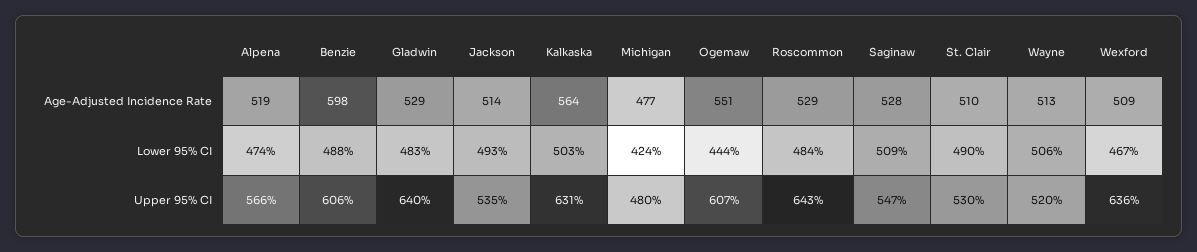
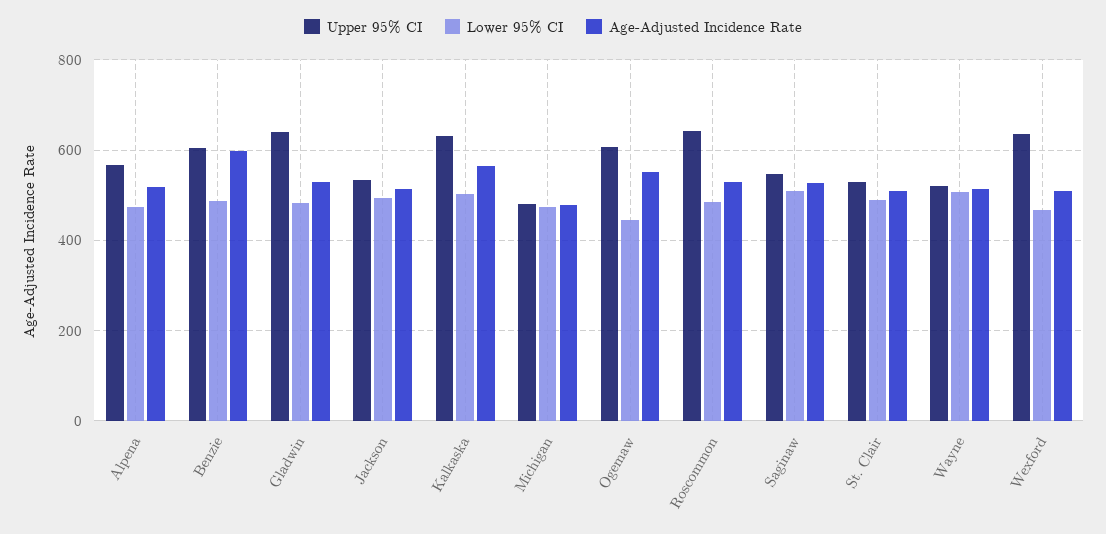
  {
    "Age-Adjusted Incidence Rate": {
      "Alpena": 519,
      "Benzie": 598,
      "Gladwin": 529,
      "Jackson": 514,
      "Kalkaska": 564,
      "Michigan": 477,
      "Ogemaw": 551,
      "Roscommon": 529,
      "Saginaw": 528,
      "St. Clair": 510,
      "Wayne": 513,
      "Wexford": 509
    },
    "Lower 95% CI": {
      "Alpena": 474,
      "Benzie": 488,
      "Gladwin": 483,
      "Jackson": 493,
      "Kalkaska": 503,
-     "Michigan": 424,
+     "Michigan": 480,
      "Ogemaw": 444,
      "Roscommon": 484,
      "Saginaw": 509,
      "St. Clair": 490,
      "Wayne": 506,
      "Wexford": 467
    },
    "Upper 95% CI": {
      "Alpena": 566,
      "Benzie": 606,
      "Gladwin": 640,
      "Jackson": 535,
      "Kalkaska": 631,
      "Michigan": 480,
      "Ogemaw": 607,
      "Roscommon": 643,
      "Saginaw": 547,
      "St. Clair": 530,
      "Wayne": 520,
      "Wexford": 636
    }
  }

